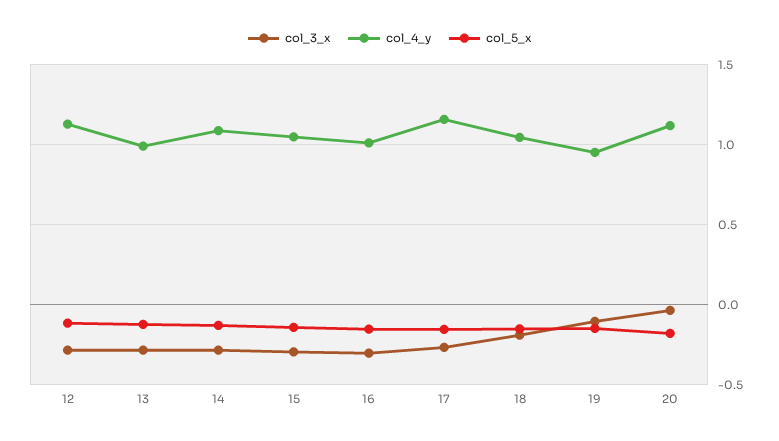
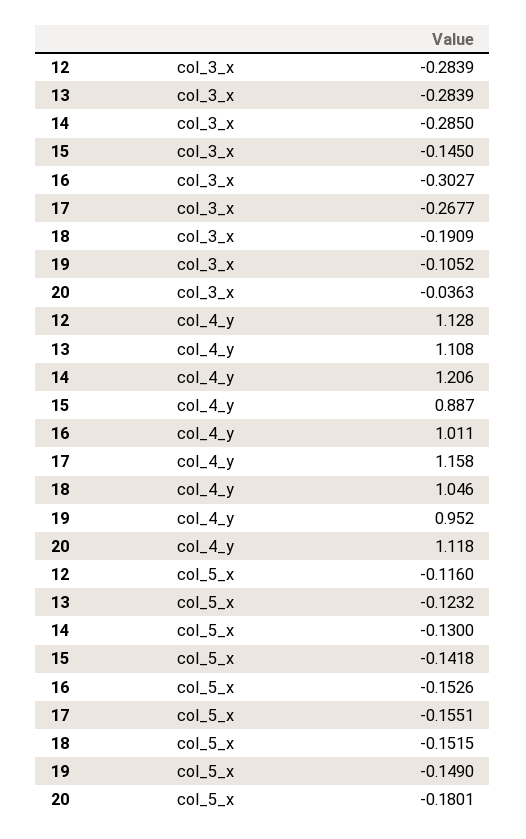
  {
    "col_3_x": {
      "12": -0.2839,
      "13": -0.2839,
      "14": -0.285,
-     "15": -0.3,
+     "15": -0.145,
      "16": -0.3027,
      "17": -0.2677,
      "18": -0.1909,
      "19": -0.1052,
      "20": -0.0363
    },
    "col_4_y": {
      "12": 1.128,
-     "13": 1,
+     "13": 1.108,
-     "14": 1.1,
+     "14": 1.206,
-     "15": 1.05,
+     "15": 0.887,
      "16": 1.011,
      "17": 1.158,
      "18": 1.046,
      "19": 0.952,
      "20": 1.118
    },
    "col_5_x": {
      "12": -0.116,
      "13": -0.1232,
      "14": -0.13,
      "15": -0.1418,
      "16": -0.1526,
      "17": -0.1551,
      "18": -0.1515,
      "19": -0.149,
      "20": -0.1801
    }
  }

